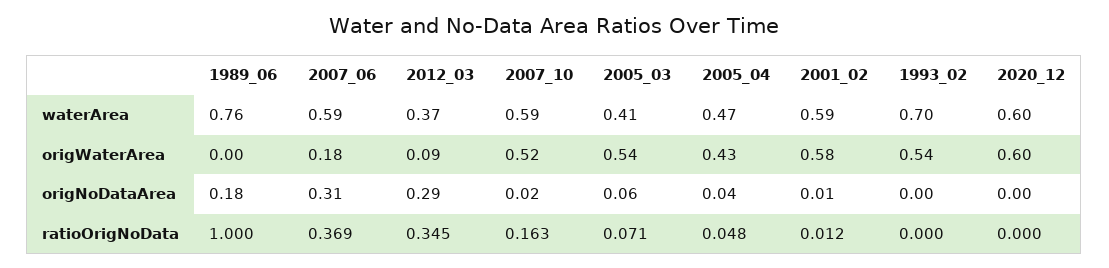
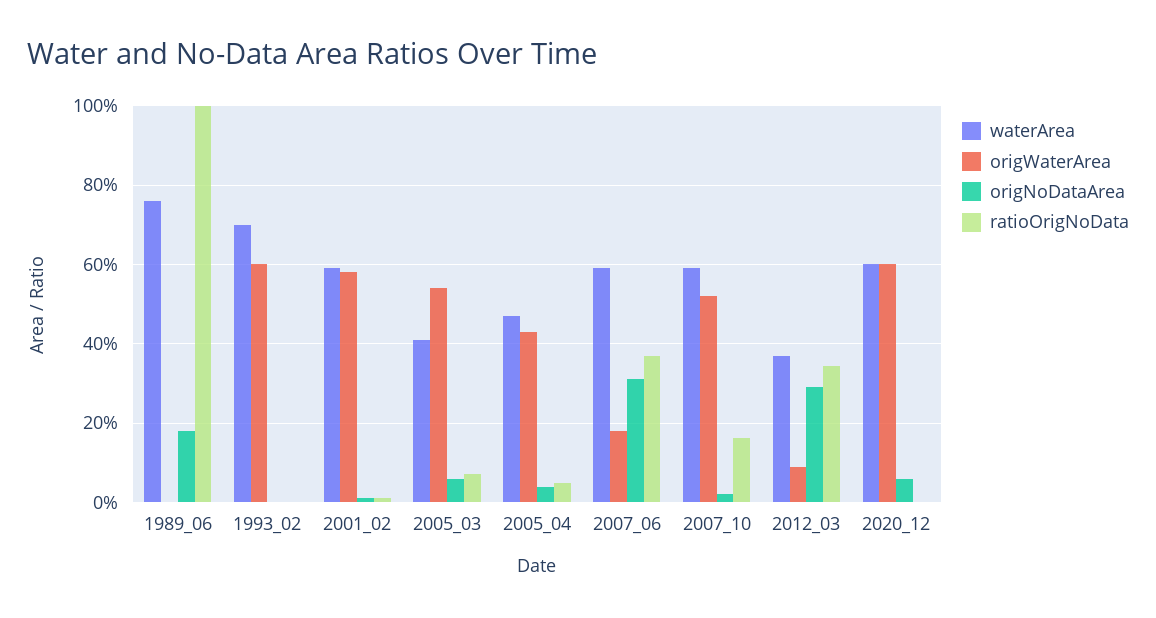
  {
    "waterArea": {
      "1989_06": 0.76,
      "2007_06": 0.59,
      "2012_03": 0.37,
      "2007_10": 0.59,
      "2005_03": 0.41,
      "2005_04": 0.47,
      "2001_02": 0.59,
      "1993_02": 0.7,
      "2020_12": 0.6
    },
    "origWaterArea": {
      "1989_06": 0,
      "2007_06": 0.18,
      "2012_03": 0.09,
      "2007_10": 0.52,
      "2005_03": 0.54,
      "2005_04": 0.43,
      "2001_02": 0.58,
-     "1993_02": 0.54,
+     "1993_02": 0.6,
      "2020_12": 0.6
    },
    "origNoDataArea": {
      "1989_06": 0.18,
      "2007_06": 0.31,
      "2012_03": 0.29,
      "2007_10": 0.02,
      "2005_03": 0.06,
      "2005_04": 0.04,
      "2001_02": 0.01,
      "1993_02": 0,
-     "2020_12": 0
+     "2020_12": 0.06
    },
    "ratioOrigNoData": {
      "1989_06": 1,
      "2007_06": 0.369,
      "2012_03": 0.345,
      "2007_10": 0.163,
      "2005_03": 0.071,
      "2005_04": 0.048,
      "2001_02": 0.012,
      "1993_02": 0,
      "2020_12": 0
    }
  }

